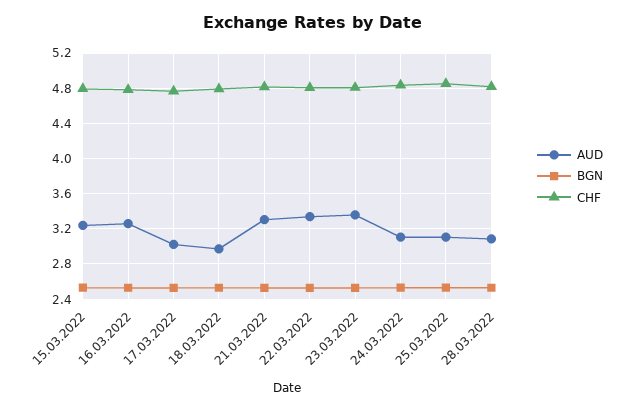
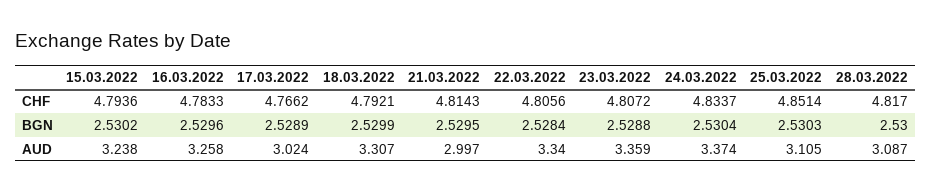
  {
    "AUD": {
      "15.03.2022": 3.238,
      "16.03.2022": 3.258,
      "17.03.2022": 3.024,
-     "18.03.2022": 3,
+     "18.03.2022": 3.307,
-     "21.03.2022": 3.3,
+     "21.03.2022": 2.997,
      "22.03.2022": 3.34,
      "23.03.2022": 3.359,
-     "24.03.2022": 3.1,
+     "24.03.2022": 3.374,
      "25.03.2022": 3.105,
      "28.03.2022": 3.087
    },
    "BGN": {
      "15.03.2022": 2.5302,
      "16.03.2022": 2.5296,
      "17.03.2022": 2.5289,
      "18.03.2022": 2.5299,
      "21.03.2022": 2.5295,
      "22.03.2022": 2.5284,
      "23.03.2022": 2.5288,
      "24.03.2022": 2.5304,
      "25.03.2022": 2.5303,
      "28.03.2022": 2.53
    },
    "CHF": {
      "15.03.2022": 4.7936,
      "16.03.2022": 4.7833,
      "17.03.2022": 4.7662,
      "18.03.2022": 4.7921,
      "21.03.2022": 4.8143,
      "22.03.2022": 4.8056,
      "23.03.2022": 4.8072,
      "24.03.2022": 4.8337,
      "25.03.2022": 4.8514,
      "28.03.2022": 4.817
    }
  }

